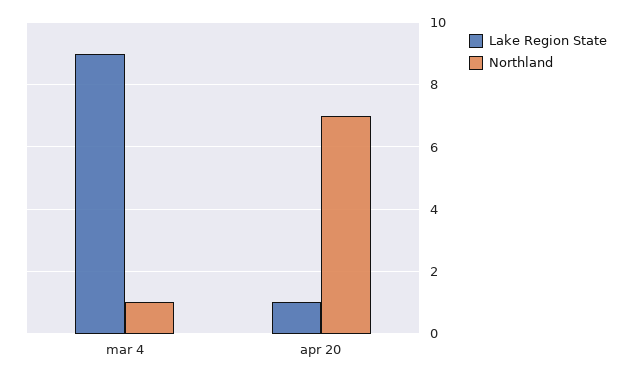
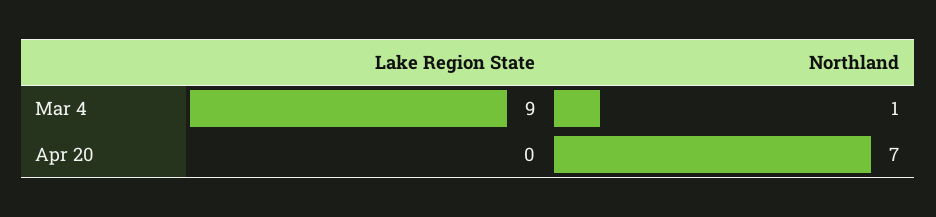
  {
    "Lake Region State": {
      "mar 4": 9,
-     "apr 20": 1
+     "apr 20": 0
    },
    "Northland": {
      "mar 4": 1,
      "apr 20": 7
    }
  }

